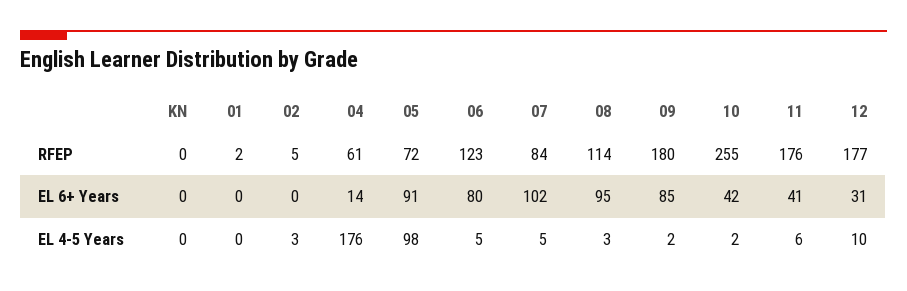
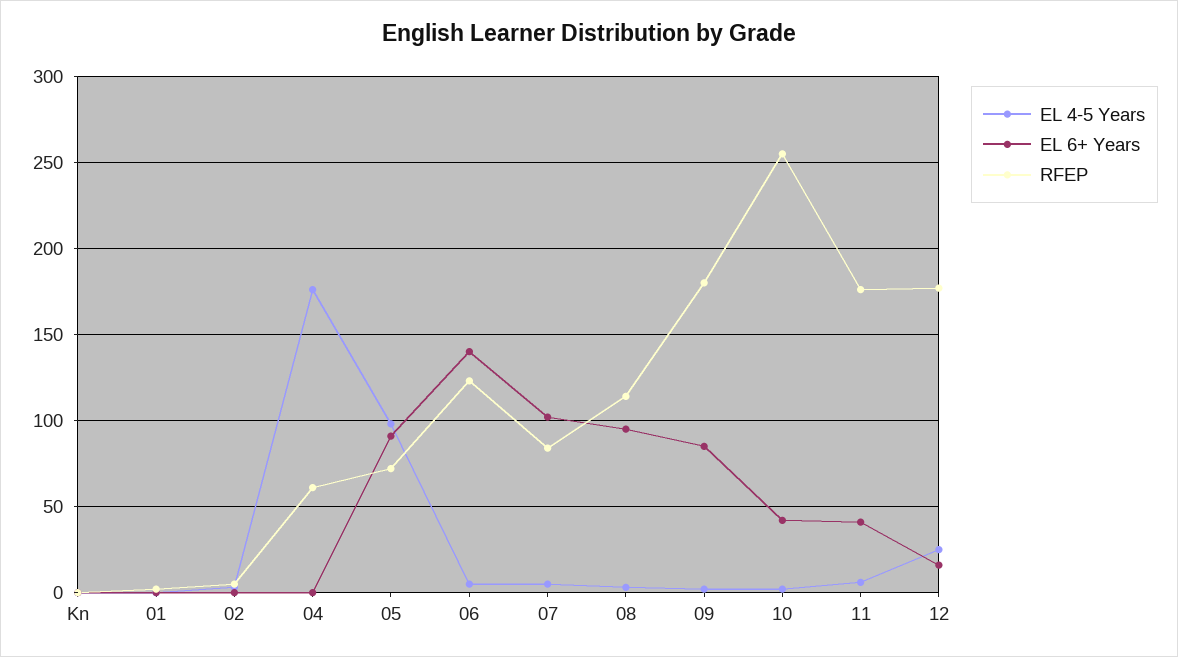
  {
    "RFEP": {
      "KN": 0,
      "01": 2,
      "02": 5,
      "04": 61,
      "05": 72,
      "06": 123,
      "07": 84,
      "08": 114,
      "09": 180,
      "10": 255,
      "11": 176,
      "12": 177
    },
    "EL 6+ Years": {
      "KN": 0,
      "01": 0,
      "02": 0,
-     "04": 14,
+     "04": 0,
      "05": 91,
-     "06": 80,
+     "06": 140,
      "07": 102,
      "08": 95,
      "09": 85,
      "10": 42,
      "11": 41,
-     "12": 31
+     "12": 15
    },
    "EL 4-5 Years": {
      "KN": 0,
      "01": 0,
      "02": 3,
      "04": 176,
      "05": 98,
      "06": 5,
      "07": 5,
      "08": 3,
      "09": 2,
      "10": 2,
      "11": 6,
-     "12": 10
+     "12": 25
    }
  }

